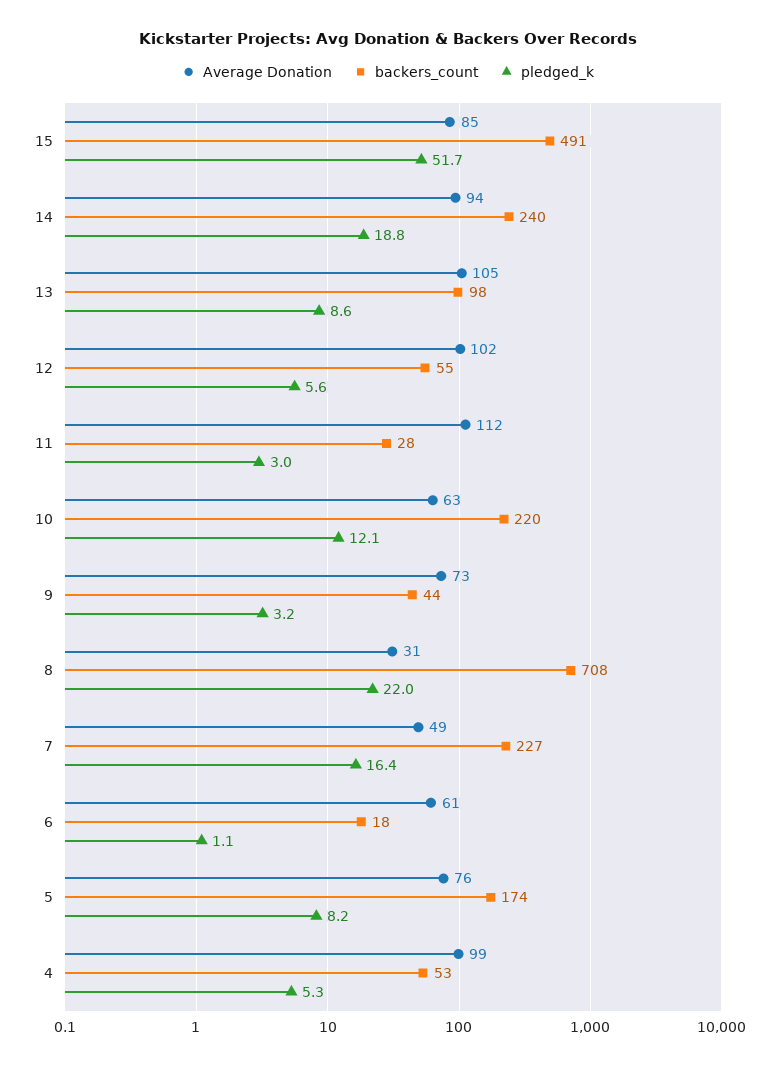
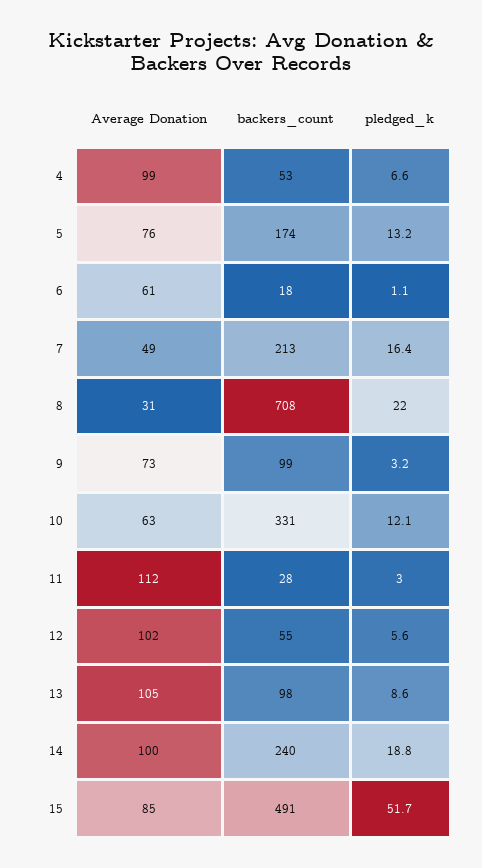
  {
    "Average Donation": {
      "15": 85,
-     "14": 94,
+     "14": 100,
      "13": 105,
      "12": 102,
      "11": 112,
      "10": 63,
      "9": 73,
      "8": 31,
      "7": 49,
      "6": 61,
      "5": 76,
      "4": 99
    },
    "backers_count": {
      "15": 491,
      "14": 240,
      "13": 98,
      "12": 55,
      "11": 28,
-     "10": 220,
+     "10": 331,
-     "9": 44,
+     "9": 99,
      "8": 708,
-     "7": 227,
+     "7": 213,
      "6": 18,
      "5": 174,
      "4": 53
    },
    "pledged_k": {
      "15": 51.7,
      "14": 18.8,
      "13": 8.6,
      "12": 5.6,
      "11": 3,
      "10": 12.1,
      "9": 3.2,
      "8": 22,
      "7": 16.4,
      "6": 1.1,
-     "5": 8.2,
+     "5": 13.2,
-     "4": 5.3
+     "4": 6.6
    }
  }

